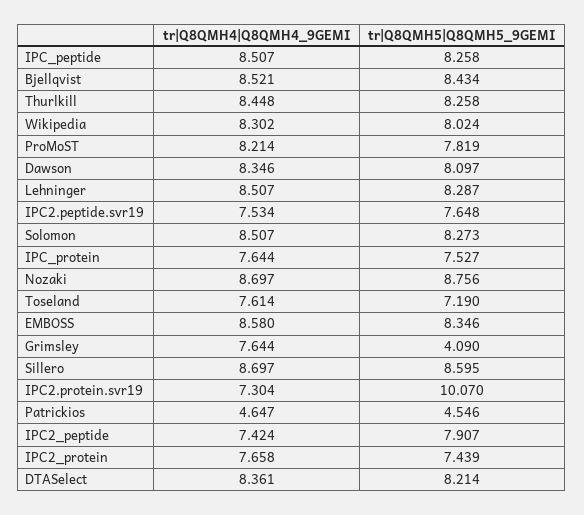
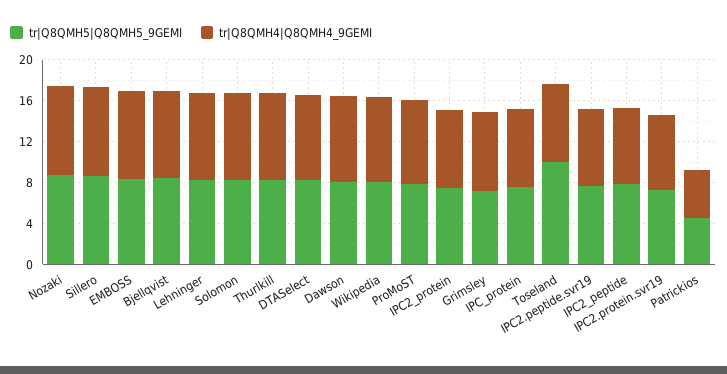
  {
    "tr|Q8QMH4|Q8QMH4_9GEMI": {
-     "IPC_peptide": 8.507,
      "Bjellqvist": 8.521,
      "Thurlkill": 8.448,
      "Wikipedia": 8.302,
      "ProMoST": 8.214,
      "Dawson": 8.346,
      "Lehninger": 8.507,
      "IPC2.peptide.svr19": 7.534,
      "Solomon": 8.507,
      "IPC_protein": 7.644,
      "Nozaki": 8.697,
      "Toseland": 7.614,
      "EMBOSS": 8.58,
      "Grimsley": 7.644,
      "Sillero": 8.697,
      "IPC2.protein.svr19": 7.304,
      "Patrickios": 4.647,
      "IPC2_peptide": 7.424,
      "IPC2_protein": 7.658,
      "DTASelect": 8.361
    },
    "tr|Q8QMH5|Q8QMH5_9GEMI": {
-     "IPC_peptide": 8.258,
      "Bjellqvist": 8.434,
      "Thurlkill": 8.258,
      "Wikipedia": 8.024,
      "ProMoST": 7.819,
      "Dawson": 8.097,
      "Lehninger": 8.287,
      "IPC2.peptide.svr19": 7.648,
      "Solomon": 8.273,
      "IPC_protein": 7.527,
      "Nozaki": 8.756,
-     "Toseland": 7.19,
+     "Toseland": 10,
      "EMBOSS": 8.346,
-     "Grimsley": 4.09,
+     "Grimsley": 7,
      "Sillero": 8.595,
-     "IPC2.protein.svr19": 10.07,
+     "IPC2.protein.svr19": 7,
      "Patrickios": 4.546,
      "IPC2_peptide": 7.907,
      "IPC2_protein": 7.439,
      "DTASelect": 8.214
    }
  }

